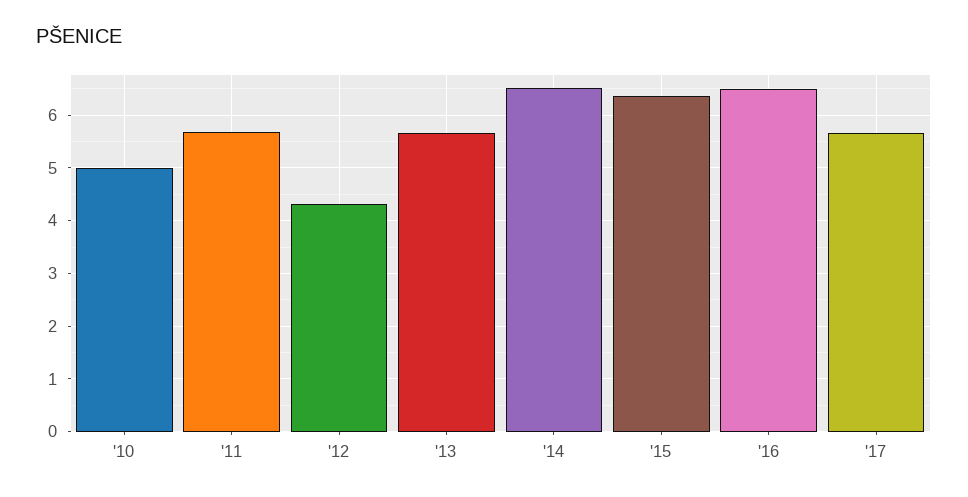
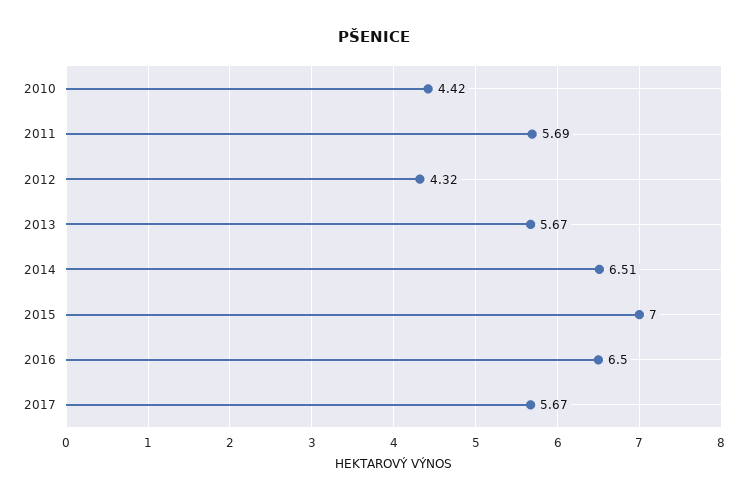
  {
-   "'10": 5,
+   "'10": 4.42,
    "'11": 5.69,
    "'12": 4.32,
    "'13": 5.67,
    "'14": 6.51,
-   "'15": 6.4,
+   "'15": 7,
    "'16": 6.5,
    "'17": 5.67
  }

